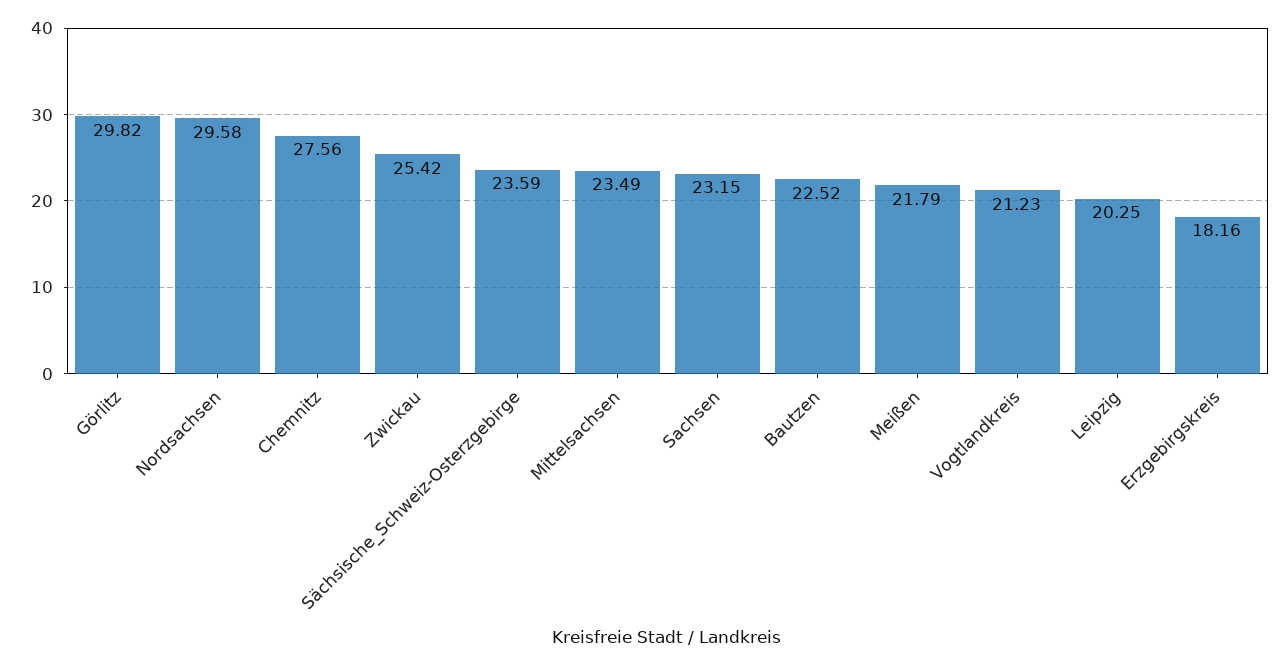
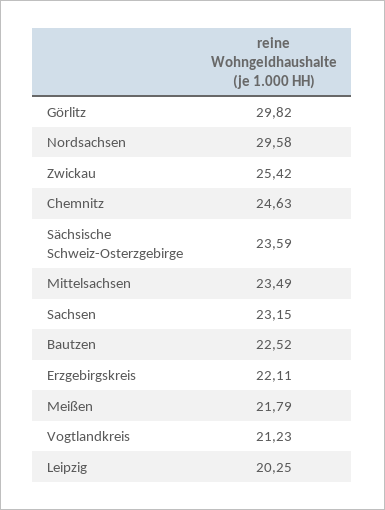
  {
    "Görlitz": 29.82,
    "Nordsachsen": 29.58,
-   "Chemnitz": 27.56,
+   "Chemnitz": 24.63,
    "Zwickau": 25.42,
    "Sächsische_Schweiz-Osterzgebirge": 23.59,
    "Mittelsachsen": 23.49,
    "Sachsen": 23.15,
    "Bautzen": 22.52,
    "Meißen": 21.79,
    "Vogtlandkreis": 21.23,
    "Leipzig": 20.25,
-   "Erzgebirgskreis": 18.16
+   "Erzgebirgskreis": 22.11
  }

